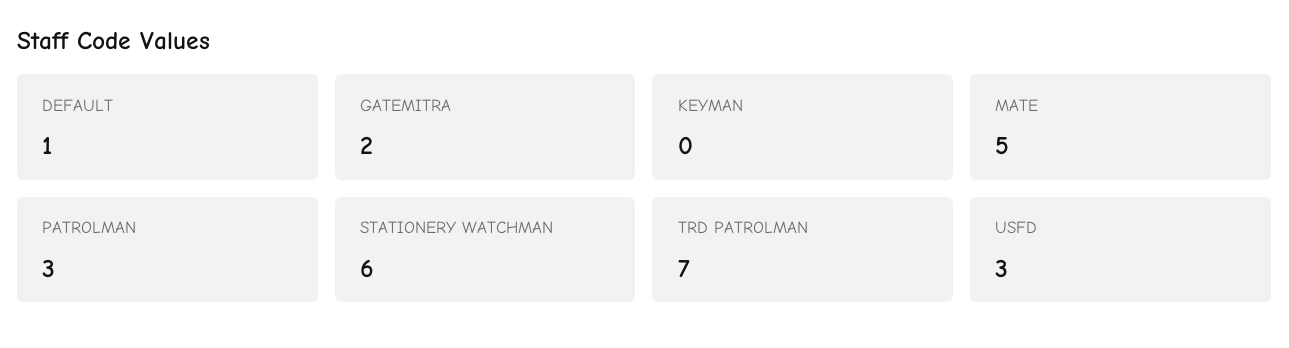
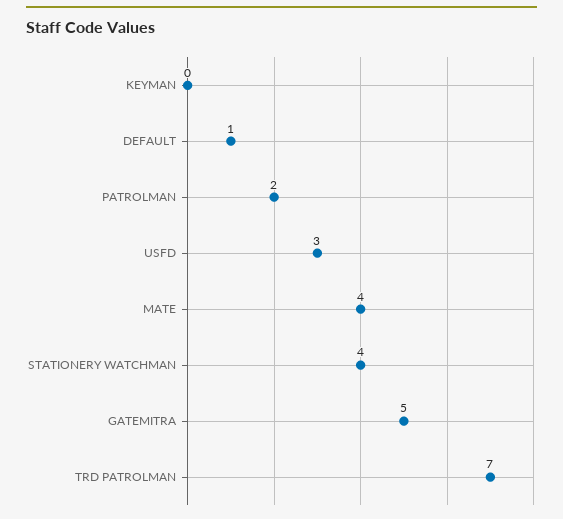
  {
    "DEFAULT": 1,
-   "GATEMITRA": 2,
+   "GATEMITRA": 5,
    "KEYMAN": 0,
-   "MATE": 5,
+   "MATE": 4,
-   "PATROLMAN": 3,
+   "PATROLMAN": 2,
-   "STATIONERY WATCHMAN": 6,
+   "STATIONERY WATCHMAN": 4,
    "TRD PATROLMAN": 7,
    "USFD": 3
  }

